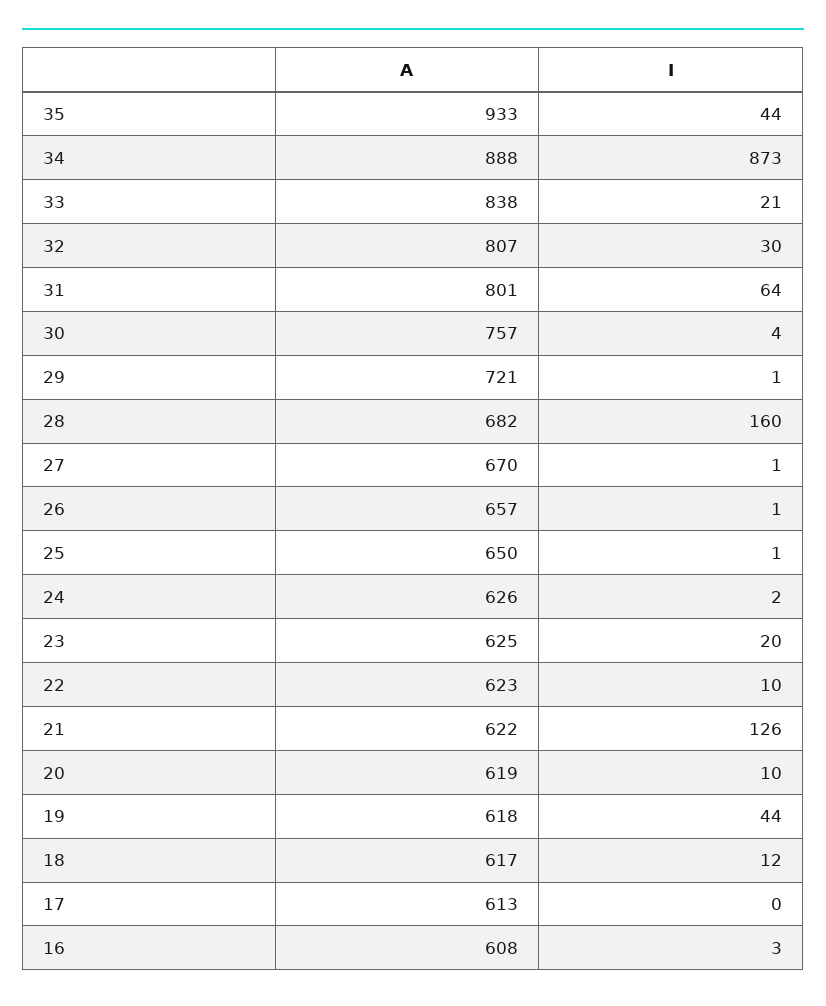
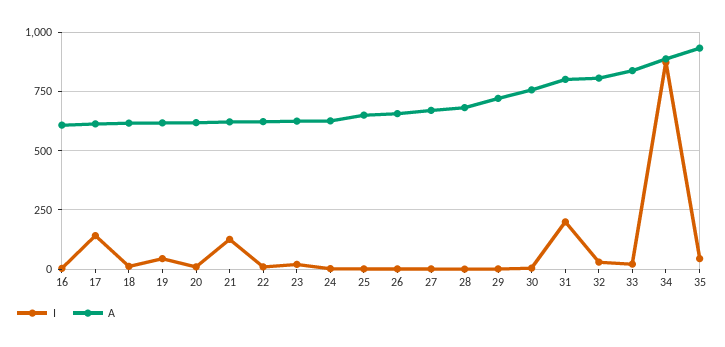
  {
    "A": {
      "35": 933,
      "34": 888,
      "33": 838,
      "32": 807,
      "31": 801,
      "30": 757,
      "29": 721,
      "28": 682,
      "27": 670,
      "26": 657,
      "25": 650,
      "24": 626,
      "23": 625,
      "22": 623,
      "21": 622,
      "20": 619,
      "19": 618,
      "18": 617,
      "17": 613,
      "16": 608
    },
    "I": {
      "35": 44,
      "34": 873,
      "33": 21,
      "32": 30,
-     "31": 64,
+     "31": 200,
      "30": 4,
      "29": 1,
-     "28": 160,
+     "28": 0,
      "27": 1,
      "26": 1,
      "25": 1,
      "24": 2,
      "23": 20,
      "22": 10,
      "21": 126,
      "20": 10,
      "19": 44,
      "18": 12,
-     "17": 0,
+     "17": 150,
      "16": 3
    }
  }

